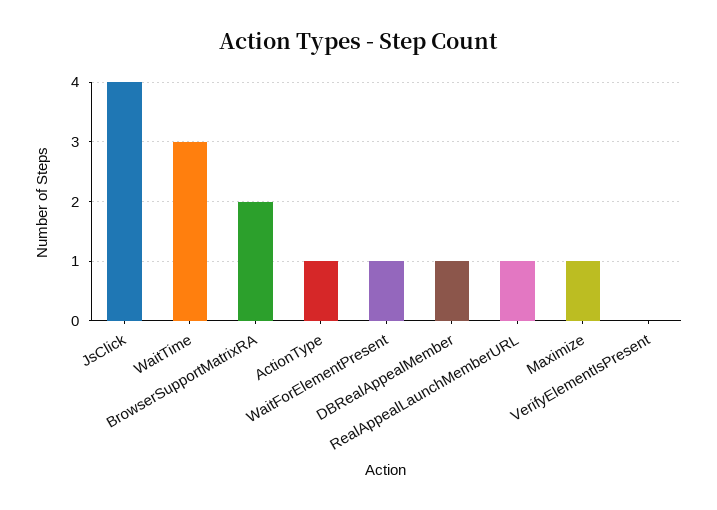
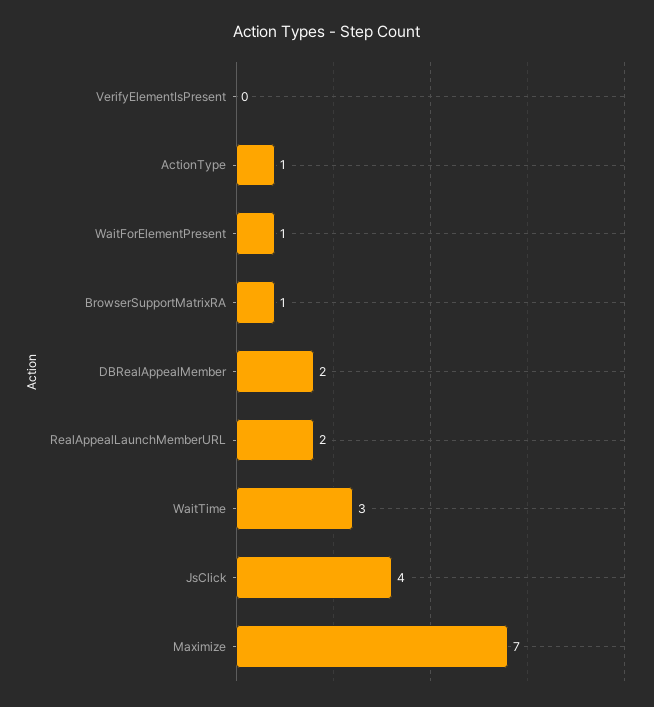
  {
    "JsClick": 4,
    "WaitTime": 3,
-   "BrowserSupportMatrixRA": 2,
+   "BrowserSupportMatrixRA": 1,
    "ActionType": 1,
    "WaitForElementPresent": 1,
-   "DBRealAppealMember": 1,
+   "DBRealAppealMember": 2,
-   "RealAppealLaunchMemberURL": 1,
+   "RealAppealLaunchMemberURL": 2,
-   "Maximize": 1,
+   "Maximize": 7,
    "VerifyElementIsPresent": 0
  }

